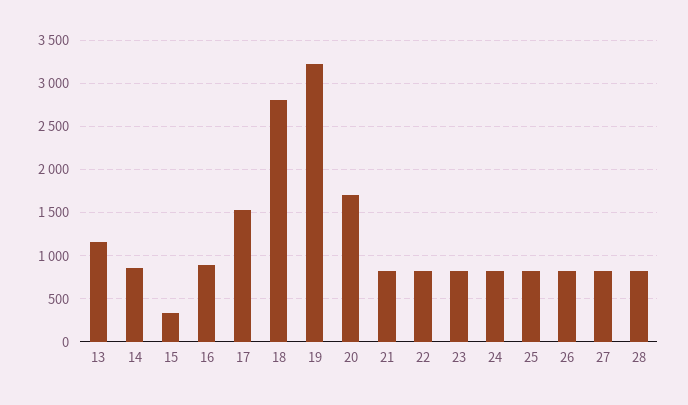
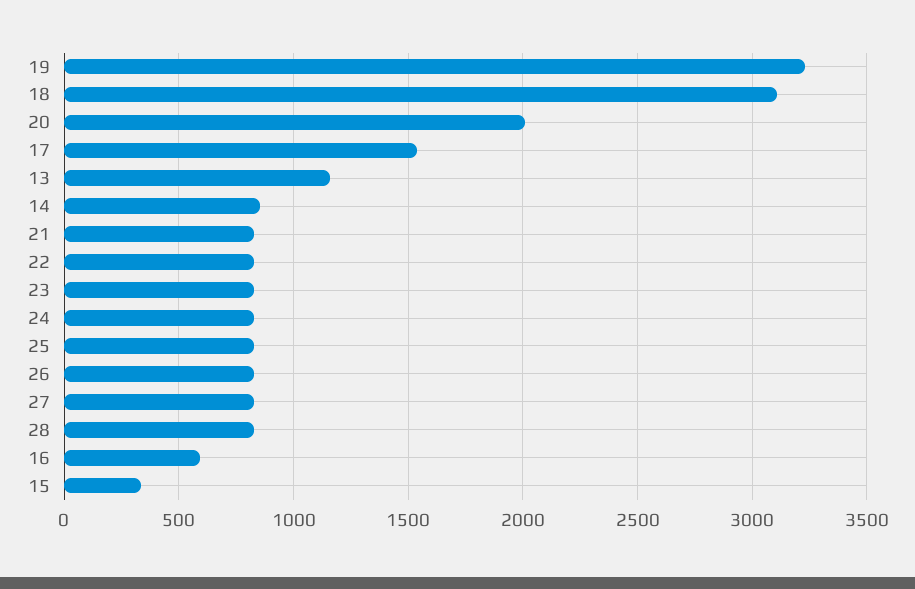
  {
    "13": 1150,
    "14": 850,
    "15": 350,
-   "16": 900,
+   "16": 600,
    "17": 1550,
-   "18": 2800,
+   "18": 3100,
    "19": 3250,
-   "20": 1700,
+   "20": 2000,
    "21": 850,
    "22": 850,
    "23": 850,
    "24": 850,
    "25": 850,
    "26": 850,
    "27": 850,
    "28": 850
  }

